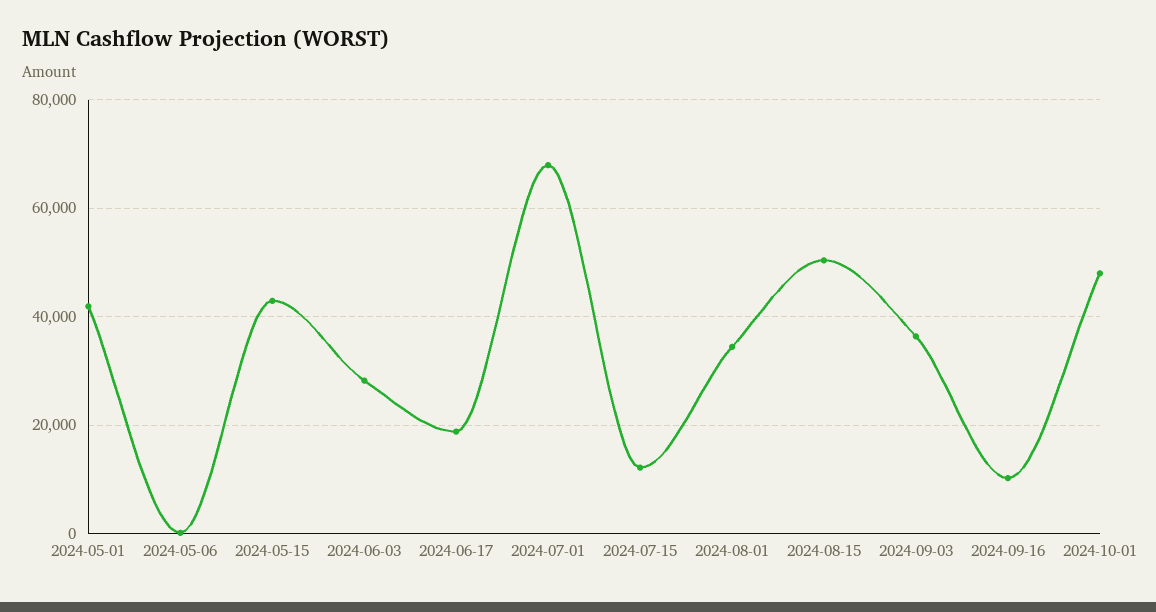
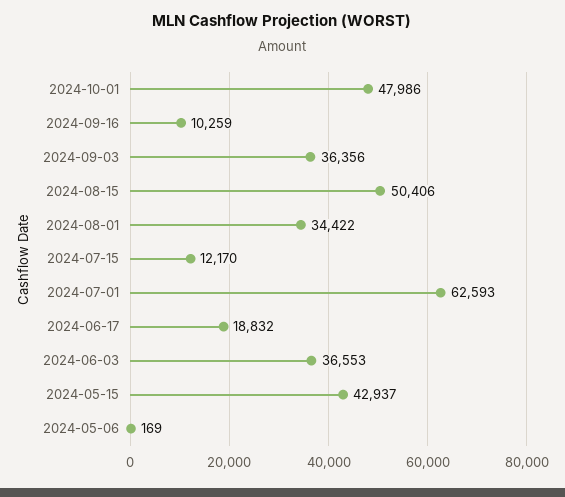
  {
-   "2024-05-01": 42000,
    "2024-05-06": 169,
    "2024-05-15": 42937,
-   "2024-06-03": 28000,
+   "2024-06-03": 36553,
    "2024-06-17": 18832,
-   "2024-07-01": 68000,
+   "2024-07-01": 62593,
    "2024-07-15": 12170,
    "2024-08-01": 34422,
    "2024-08-15": 50406,
    "2024-09-03": 36356,
    "2024-09-16": 10259,
    "2024-10-01": 47986
  }

